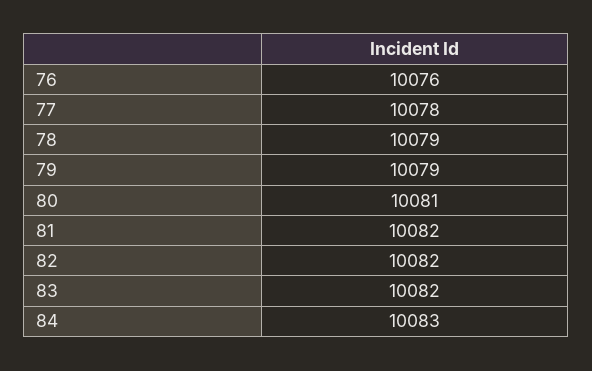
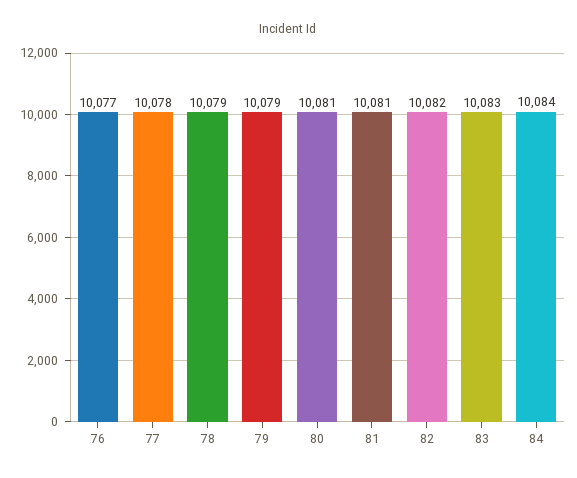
  {
-   "76": 10076,
+   "76": 10077,
    "77": 10078,
    "78": 10079,
    "79": 10079,
    "80": 10081,
-   "81": 10082,
+   "81": 10081,
    "82": 10082,
-   "83": 10082,
+   "83": 10083,
-   "84": 10083
+   "84": 10084
  }

